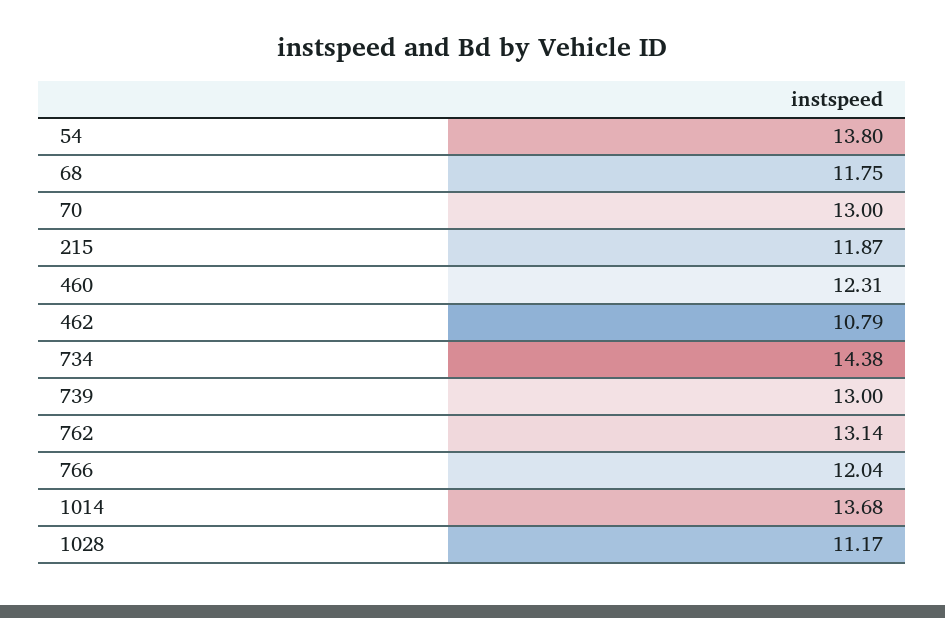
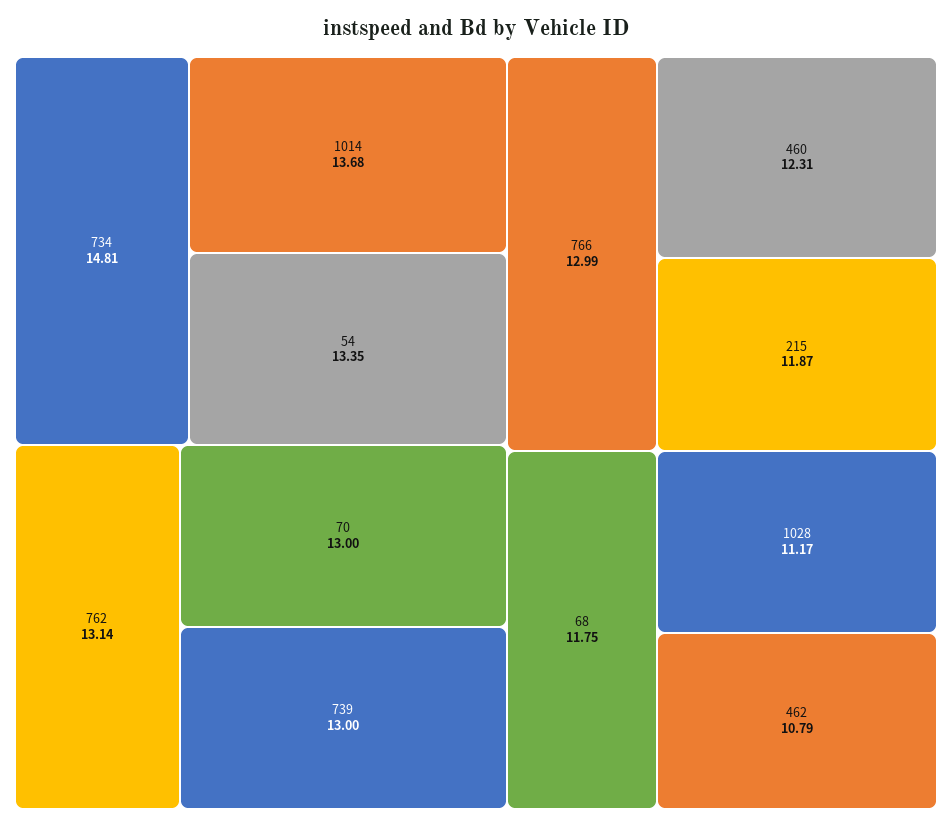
  {
-   "54": 13.8,
+   "54": 13.35,
    "68": 11.75,
    "70": 13,
    "215": 11.87,
    "460": 12.31,
    "462": 10.79,
-   "734": 14.38,
+   "734": 14.81,
    "739": 13,
    "762": 13.14,
-   "766": 12.04,
+   "766": 12.99,
    "1014": 13.68,
    "1028": 11.17
  }

